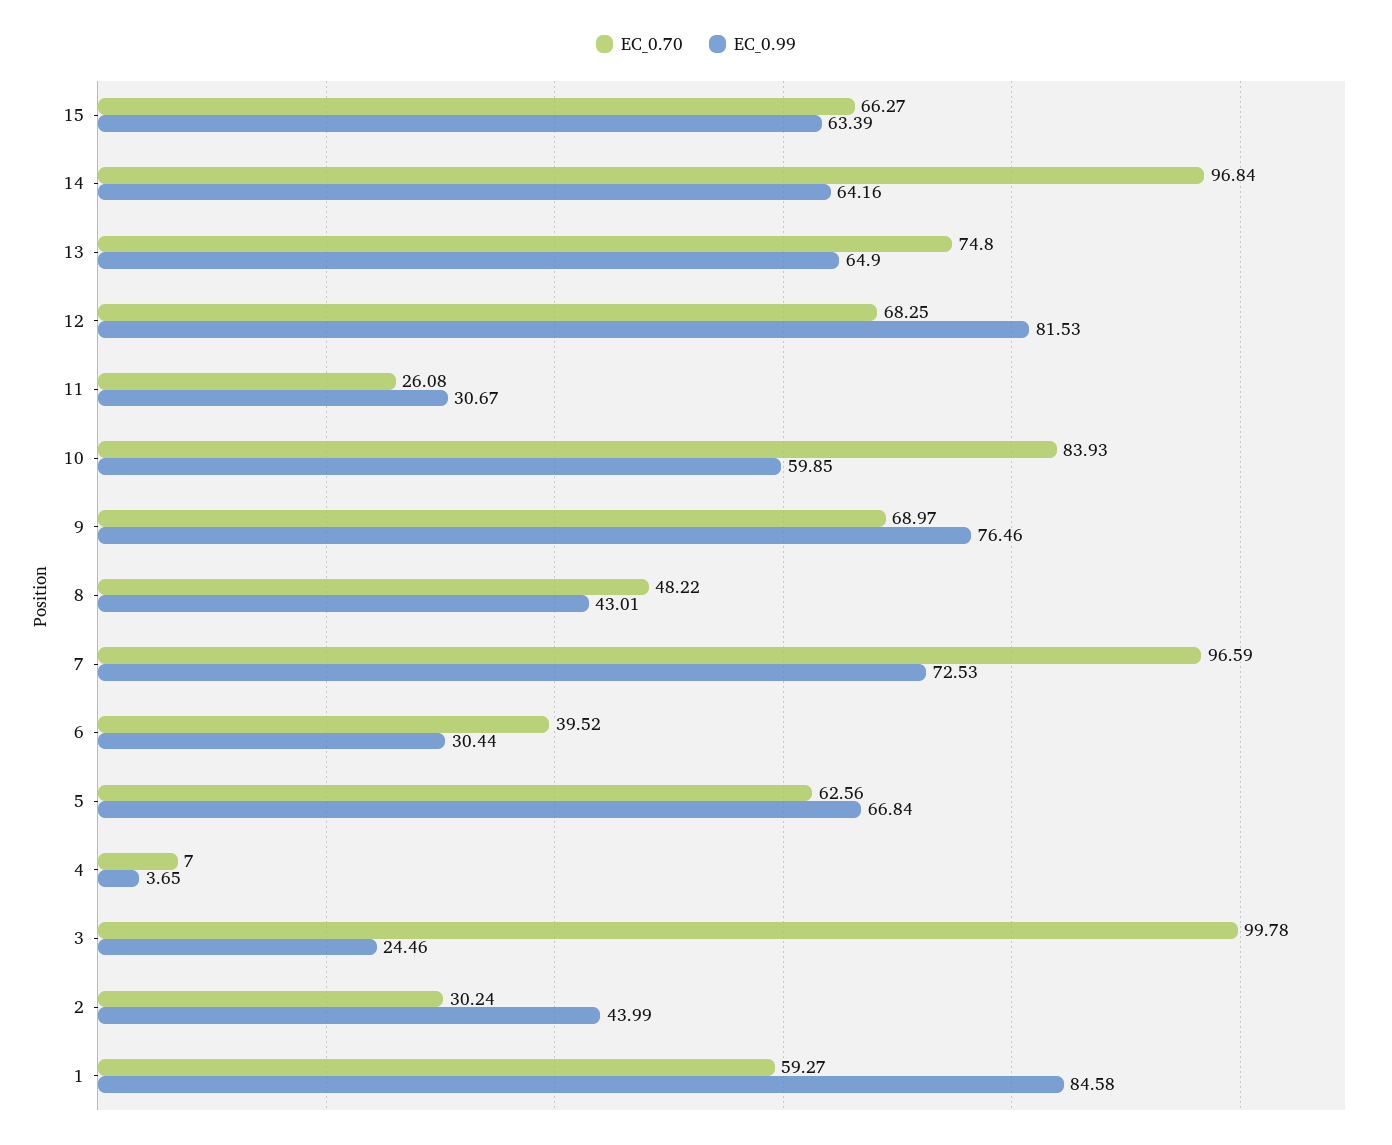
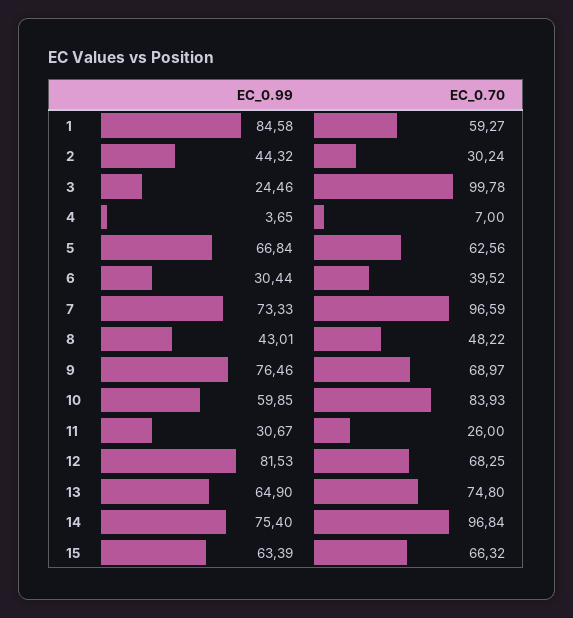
  {
    "EC_0.70": {
-     "15": 66.27,
+     "15": 66.32,
      "14": 96.84,
      "13": 74.8,
      "12": 68.25,
-     "11": 26.08,
+     "11": 26,
      "10": 83.93,
      "9": 68.97,
      "8": 48.22,
      "7": 96.59,
      "6": 39.52,
      "5": 62.56,
      "4": 7,
      "3": 99.78,
      "2": 30.24,
      "1": 59.27
    },
    "EC_0.99": {
      "15": 63.39,
-     "14": 64.16,
+     "14": 75.4,
      "13": 64.9,
      "12": 81.53,
      "11": 30.67,
      "10": 59.85,
      "9": 76.46,
      "8": 43.01,
-     "7": 72.53,
+     "7": 73.33,
      "6": 30.44,
      "5": 66.84,
      "4": 3.65,
      "3": 24.46,
-     "2": 43.99,
+     "2": 44.32,
      "1": 84.58
    }
  }

